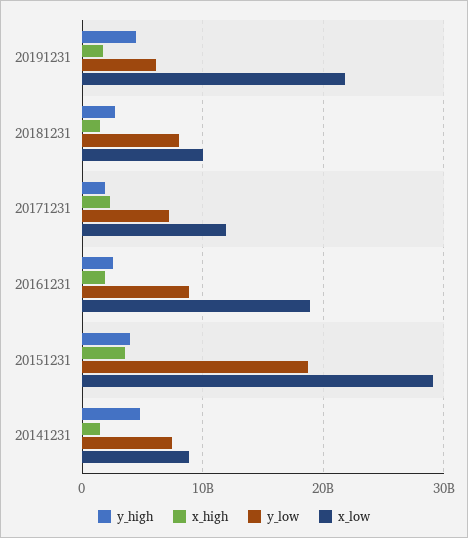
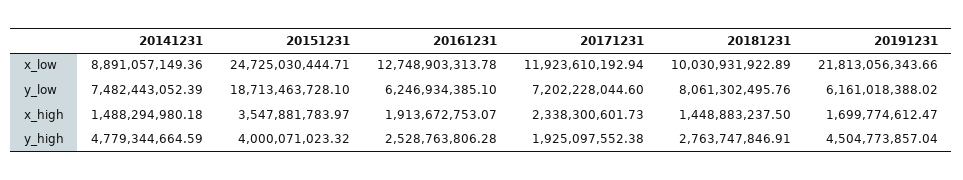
  {
    "y_high": {
      "20191231": 4504773857.04,
      "20181231": 2763747846.91,
      "20171231": 1925097552.38,
      "20161231": 2528763806.28,
      "20151231": 4000071023.32,
      "20141231": 4779344664.59
    },
    "x_high": {
      "20191231": 1699774612.47,
      "20181231": 1448883237.5,
      "20171231": 2338300601.73,
      "20161231": 1913672753.07,
      "20151231": 3547881783.97,
      "20141231": 1488294980.18
    },
    "y_low": {
      "20191231": 6161018388.02,
      "20181231": 8061302495.76,
      "20171231": 7202228044.6,
-     "20161231": 9000000000,
+     "20161231": 6246934385.1,
      "20151231": 18713463728.1,
      "20141231": 7482443052.39
    },
    "x_low": {
      "20191231": 21813056343.66,
      "20181231": 10030931922.89,
      "20171231": 11923610192.94,
-     "20161231": 19000000000,
+     "20161231": 12748903313.78,
-     "20151231": 29000000000,
+     "20151231": 24725030444.71,
      "20141231": 8891057149.36
    }
  }

